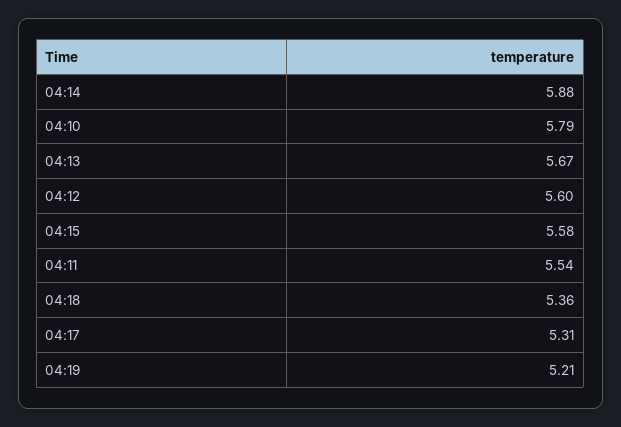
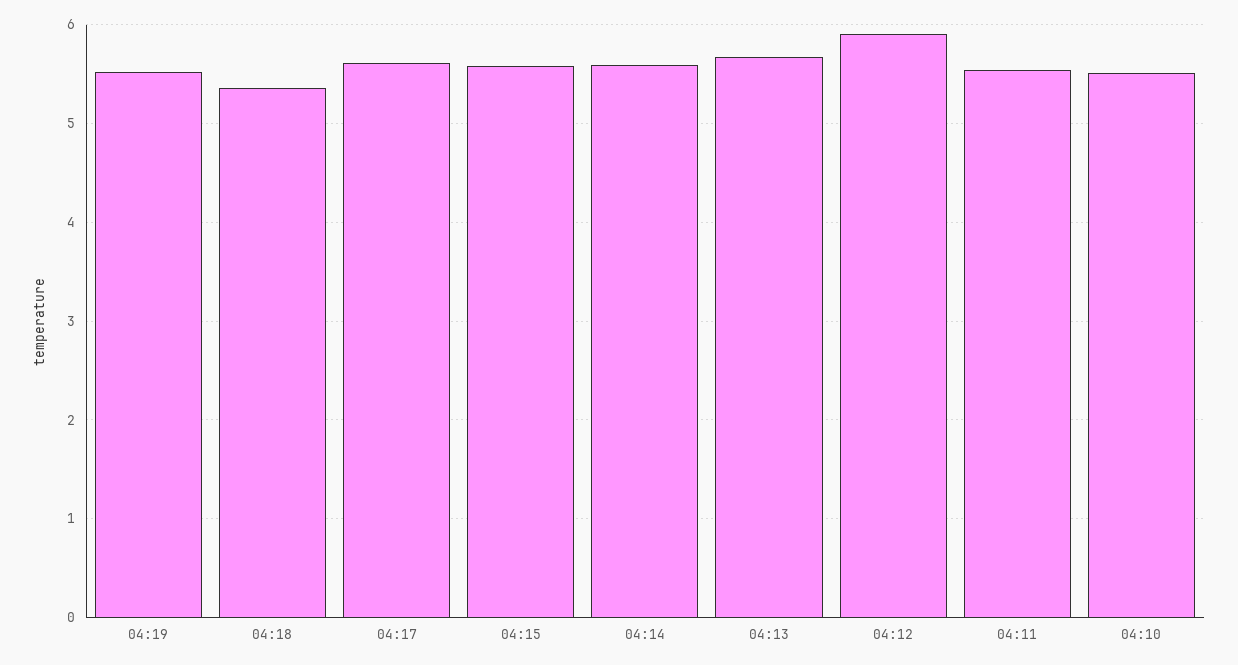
  {
-   "04:14": 5.88,
+   "04:14": 5.6,
-   "04:10": 5.79,
+   "04:10": 5.5,
    "04:13": 5.67,
-   "04:12": 5.6,
+   "04:12": 5.9,
    "04:15": 5.58,
    "04:11": 5.54,
    "04:18": 5.36,
-   "04:17": 5.31,
+   "04:17": 5.6,
-   "04:19": 5.21
+   "04:19": 5.5
  }

